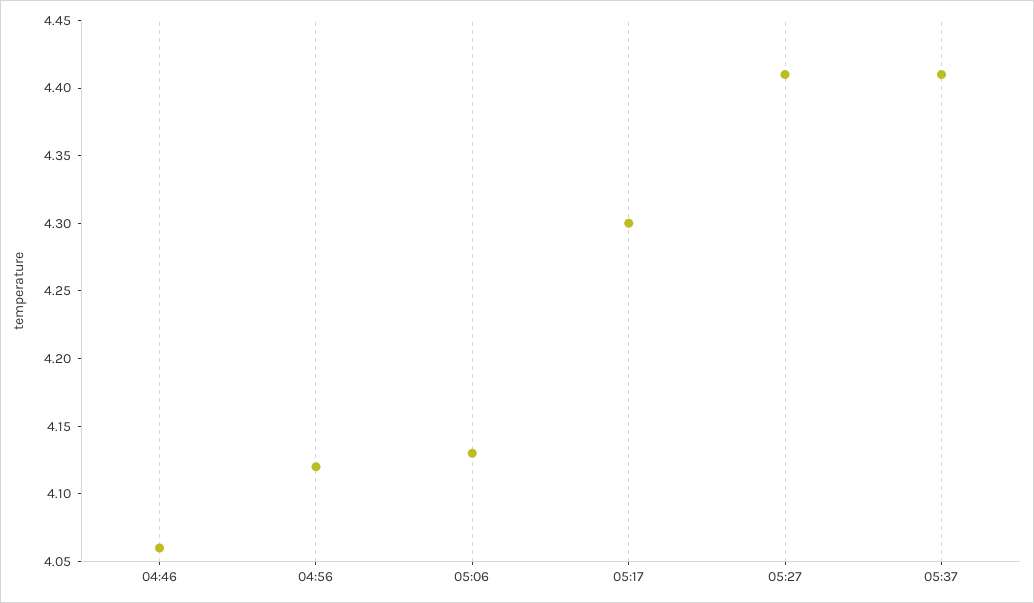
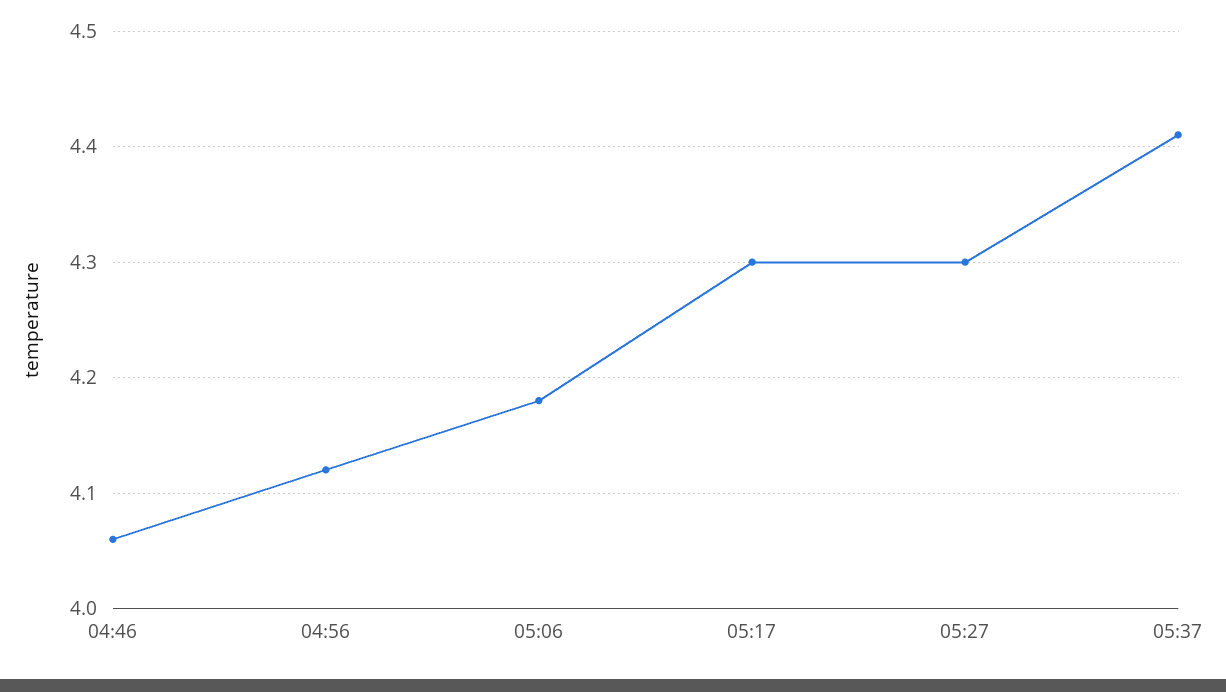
  {
    "04:46": 4.06,
    "04:56": 4.12,
-   "05:06": 4.13,
+   "05:06": 4.18,
    "05:17": 4.3,
-   "05:27": 4.41,
+   "05:27": 4.3,
    "05:37": 4.41
  }

